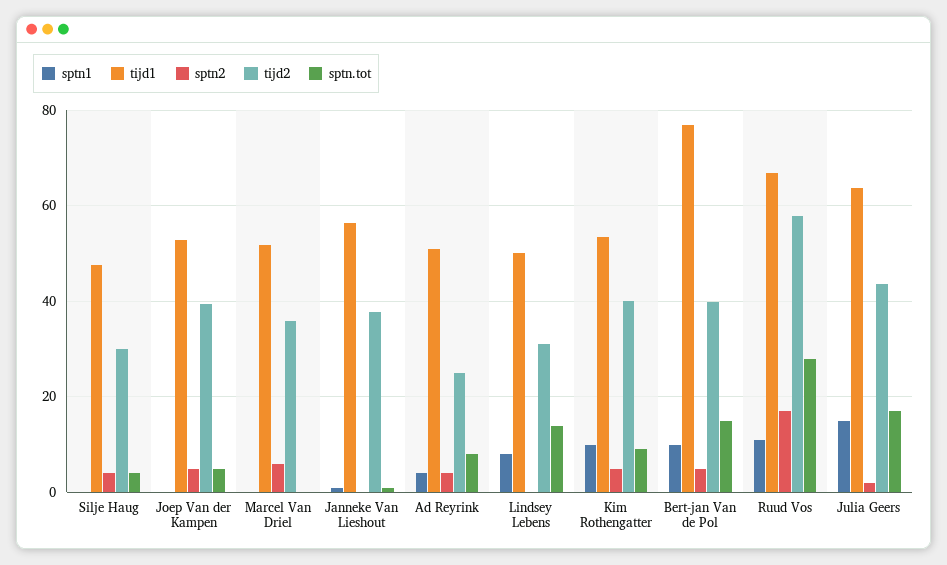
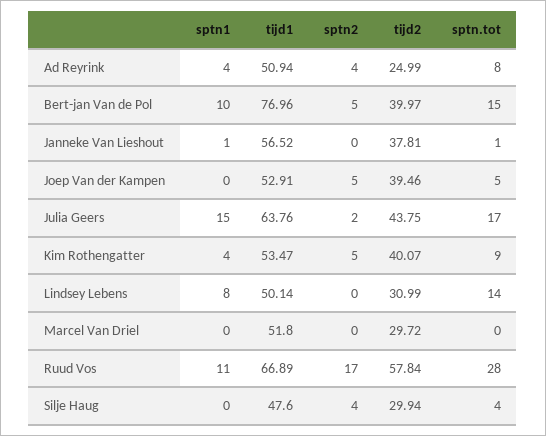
  {
    "sptn1": {
      "Silje Haug": 0,
      "Joep Van der Kampen": 0,
      "Marcel Van Driel": 0,
      "Janneke Van Lieshout": 1,
      "Ad Reyrink": 4,
      "Lindsey Lebens": 8,
-     "Kim Rothengatter": 10,
+     "Kim Rothengatter": 4,
      "Bert-jan Van de Pol": 10,
      "Ruud Vos": 11,
      "Julia Geers": 15
    },
    "tijd1": {
      "Silje Haug": 47.6,
      "Joep Van der Kampen": 52.91,
      "Marcel Van Driel": 51.8,
      "Janneke Van Lieshout": 56.52,
      "Ad Reyrink": 50.94,
      "Lindsey Lebens": 50.14,
      "Kim Rothengatter": 53.47,
      "Bert-jan Van de Pol": 76.96,
      "Ruud Vos": 66.89,
      "Julia Geers": 63.76
    },
    "sptn2": {
      "Silje Haug": 4,
      "Joep Van der Kampen": 5,
-     "Marcel Van Driel": 6,
+     "Marcel Van Driel": 0,
      "Janneke Van Lieshout": 0,
      "Ad Reyrink": 4,
      "Lindsey Lebens": 0,
      "Kim Rothengatter": 5,
      "Bert-jan Van de Pol": 5,
      "Ruud Vos": 17,
      "Julia Geers": 2
    },
    "tijd2": {
      "Silje Haug": 29.94,
      "Joep Van der Kampen": 39.46,
-     "Marcel Van Driel": 36,
+     "Marcel Van Driel": 29.72,
      "Janneke Van Lieshout": 37.81,
      "Ad Reyrink": 24.99,
      "Lindsey Lebens": 30.99,
      "Kim Rothengatter": 40.07,
      "Bert-jan Van de Pol": 39.97,
      "Ruud Vos": 57.84,
      "Julia Geers": 43.75
    },
    "sptn.tot": {
      "Silje Haug": 4,
      "Joep Van der Kampen": 5,
      "Marcel Van Driel": 0,
      "Janneke Van Lieshout": 1,
      "Ad Reyrink": 8,
      "Lindsey Lebens": 14,
      "Kim Rothengatter": 9,
      "Bert-jan Van de Pol": 15,
      "Ruud Vos": 28,
      "Julia Geers": 17
    }
  }

